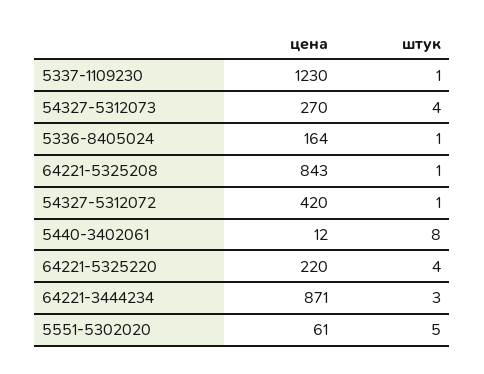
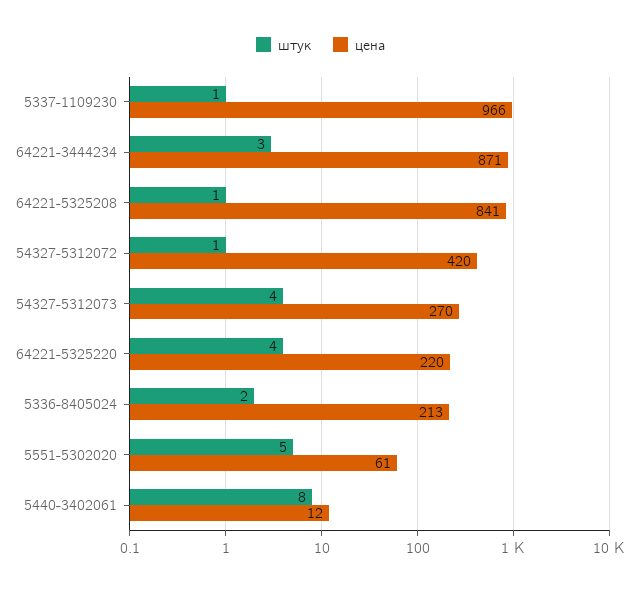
  {
    "цена": {
-     "5337-1109230": 1230,
+     "5337-1109230": 966,
      "54327-5312073": 270,
-     "5336-8405024": 164,
+     "5336-8405024": 213,
-     "64221-5325208": 843,
+     "64221-5325208": 841,
      "54327-5312072": 420,
      "5440-3402061": 12,
      "64221-5325220": 220,
      "64221-3444234": 871,
      "5551-5302020": 61
    },
    "штук": {
      "5337-1109230": 1,
      "54327-5312073": 4,
-     "5336-8405024": 1,
+     "5336-8405024": 2,
      "64221-5325208": 1,
      "54327-5312072": 1,
      "5440-3402061": 8,
      "64221-5325220": 4,
      "64221-3444234": 3,
      "5551-5302020": 5
    }
  }

